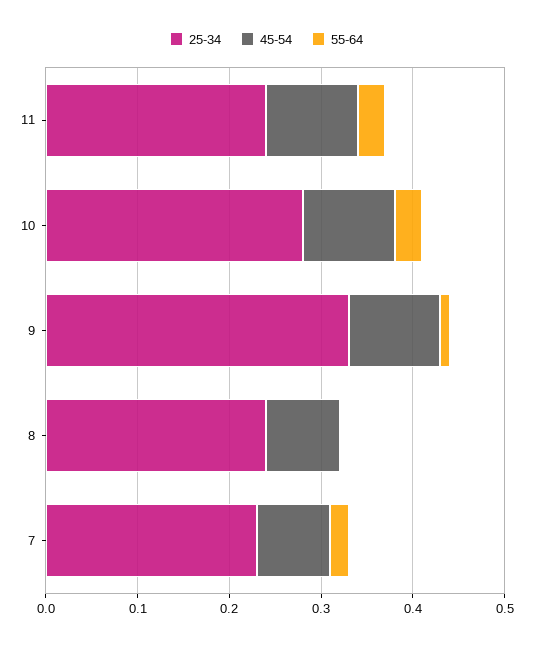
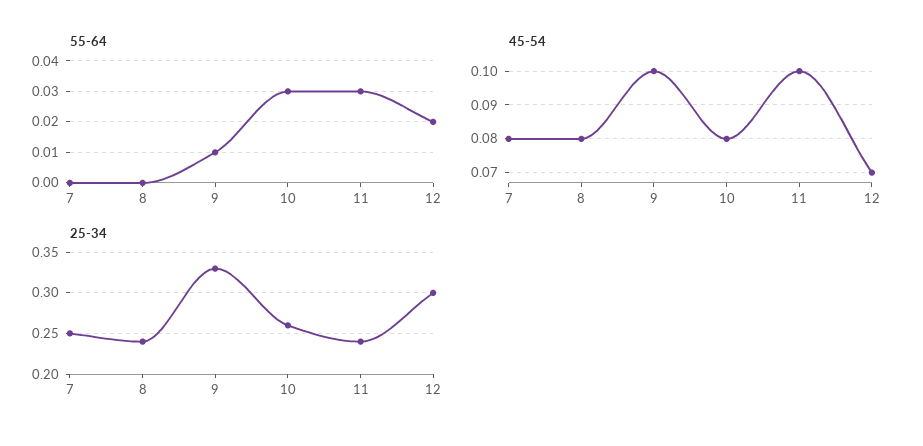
  {
    "25-34": {
      "11": 0.24,
-     "10": 0.28,
+     "10": 0.26,
      "9": 0.33,
      "8": 0.24,
-     "7": 0.23
+     "7": 0.25,
+     "12": 0.3
    },
    "45-54": {
      "11": 0.1,
-     "10": 0.1,
+     "10": 0.08,
      "9": 0.1,
      "8": 0.08,
-     "7": 0.08
+     "7": 0.08,
+     "12": 0.07
    },
    "55-64": {
      "11": 0.03,
      "10": 0.03,
      "9": 0.01,
      "8": 0,
-     "7": 0.02
+     "7": 0,
+     "12": 0.02
    }
  }

